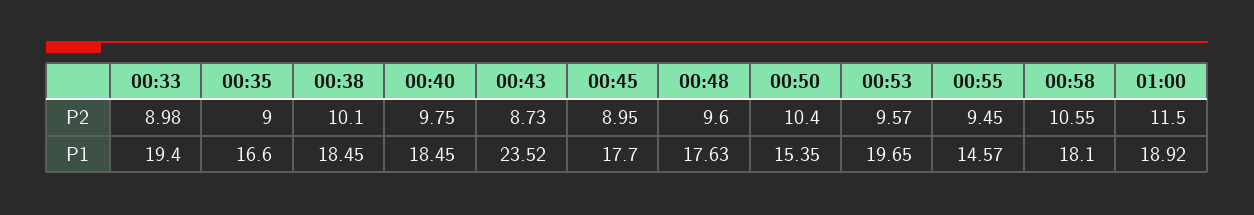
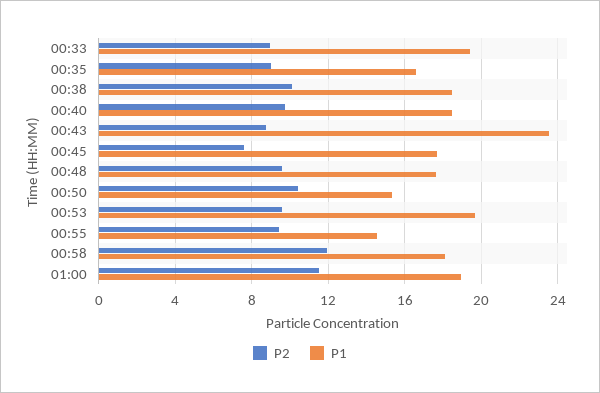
  {
    "P2": {
      "00:33": 8.98,
      "00:35": 9,
      "00:38": 10.1,
      "00:40": 9.75,
      "00:43": 8.73,
-     "00:45": 8.95,
+     "00:45": 7.5,
      "00:48": 9.6,
      "00:50": 10.4,
      "00:53": 9.57,
      "00:55": 9.45,
-     "00:58": 10.55,
+     "00:58": 12,
      "01:00": 11.5
    },
    "P1": {
      "00:33": 19.4,
      "00:35": 16.6,
      "00:38": 18.45,
      "00:40": 18.45,
      "00:43": 23.52,
      "00:45": 17.7,
      "00:48": 17.63,
      "00:50": 15.35,
      "00:53": 19.65,
      "00:55": 14.57,
      "00:58": 18.1,
      "01:00": 18.92
    }
  }

